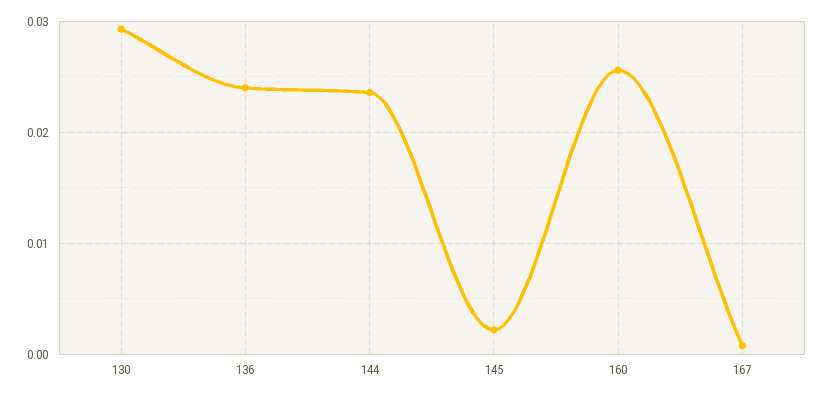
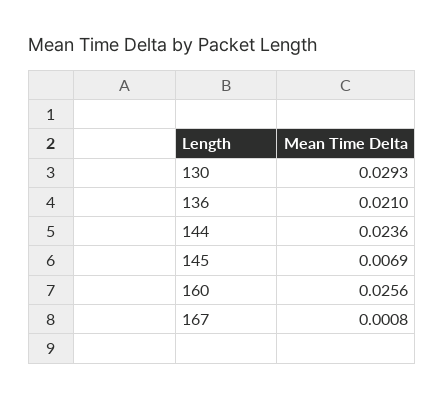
  {
    "130": 0.0293,
-   "136": 0.024,
+   "136": 0.021,
    "144": 0.0236,
-   "145": 0.002,
+   "145": 0.0069,
    "160": 0.0256,
    "167": 0.0008
  }

